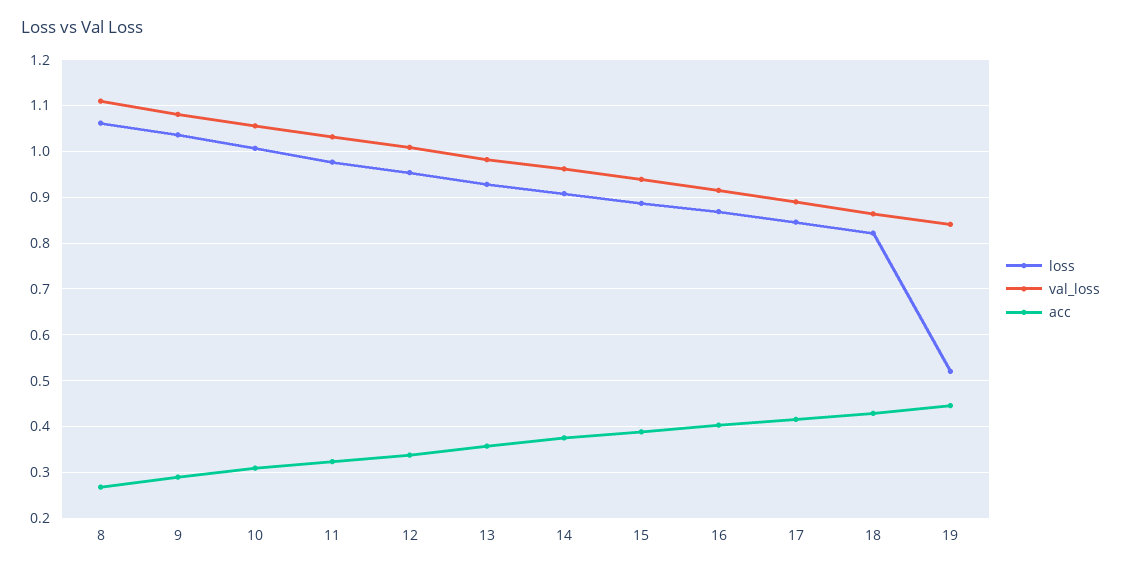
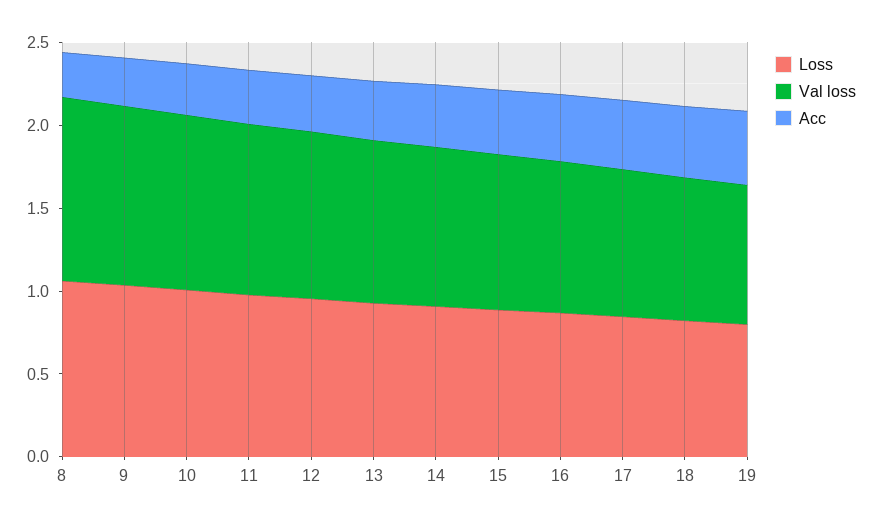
  {
    "loss": {
      "8": 1.06,
      "9": 1.04,
      "10": 1,
      "11": 0.98,
      "12": 0.96,
      "13": 0.92,
      "14": 0.9,
      "15": 0.88,
      "16": 0.86,
      "17": 0.84,
      "18": 0.82,
-     "19": 0.52
+     "19": 0.8
    },
    "val_loss": {
      "8": 1.12,
      "9": 1.08,
      "10": 1.06,
      "11": 1.04,
      "12": 1,
      "13": 0.98,
      "14": 0.96,
      "15": 0.94,
      "16": 0.92,
      "17": 0.9,
      "18": 0.86,
      "19": 0.84
    },
    "acc": {
      "8": 0.26,
      "9": 0.28,
      "10": 0.3,
      "11": 0.32,
      "12": 0.34,
      "13": 0.36,
      "14": 0.38,
      "15": 0.38,
      "16": 0.4,
      "17": 0.42,
      "18": 0.42,
      "19": 0.44
    }
  }

